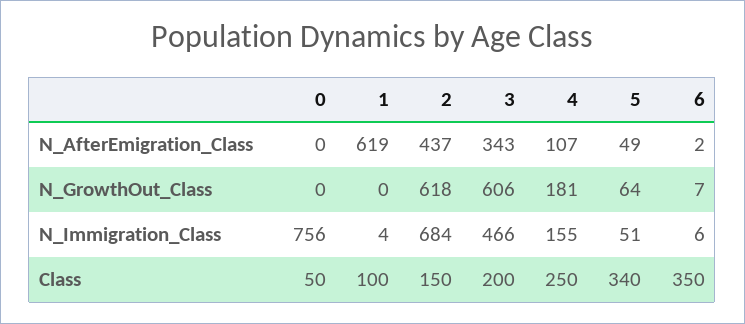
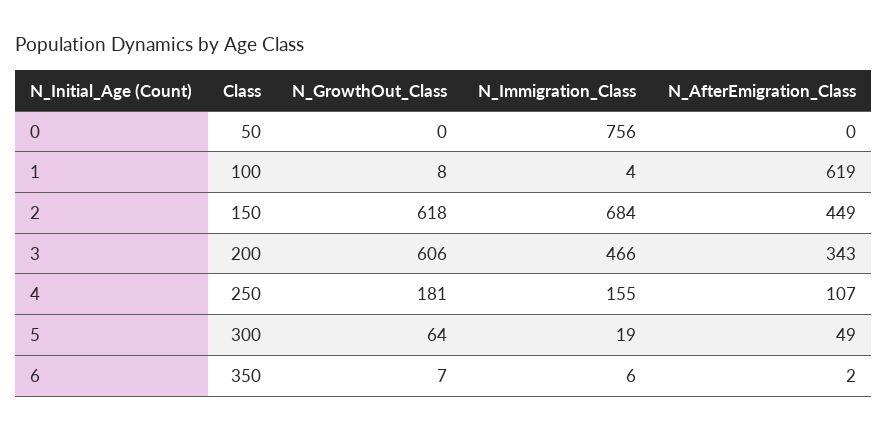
  {
    "0": {
      "N_AfterEmigration_Class": 0,
      "N_GrowthOut_Class": 0,
      "N_Immigration_Class": 756,
      "Class": 50
    },
    "1": {
      "N_AfterEmigration_Class": 619,
-     "N_GrowthOut_Class": 0,
+     "N_GrowthOut_Class": 8,
      "N_Immigration_Class": 4,
      "Class": 100
    },
    "2": {
-     "N_AfterEmigration_Class": 437,
+     "N_AfterEmigration_Class": 449,
      "N_GrowthOut_Class": 618,
      "N_Immigration_Class": 684,
      "Class": 150
    },
    "3": {
      "N_AfterEmigration_Class": 343,
      "N_GrowthOut_Class": 606,
      "N_Immigration_Class": 466,
      "Class": 200
    },
    "4": {
      "N_AfterEmigration_Class": 107,
      "N_GrowthOut_Class": 181,
      "N_Immigration_Class": 155,
      "Class": 250
    },
    "5": {
      "N_AfterEmigration_Class": 49,
      "N_GrowthOut_Class": 64,
-     "N_Immigration_Class": 51,
+     "N_Immigration_Class": 19,
-     "Class": 340
+     "Class": 300
    },
    "6": {
      "N_AfterEmigration_Class": 2,
      "N_GrowthOut_Class": 7,
      "N_Immigration_Class": 6,
      "Class": 350
    }
  }

